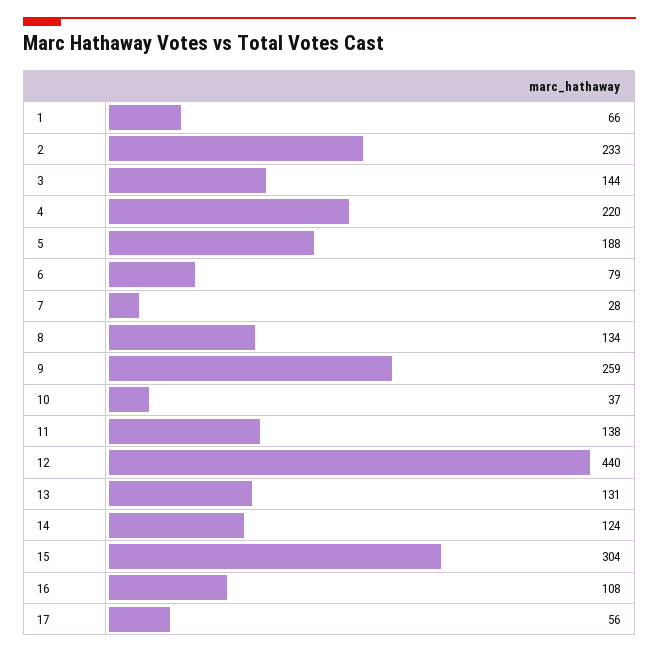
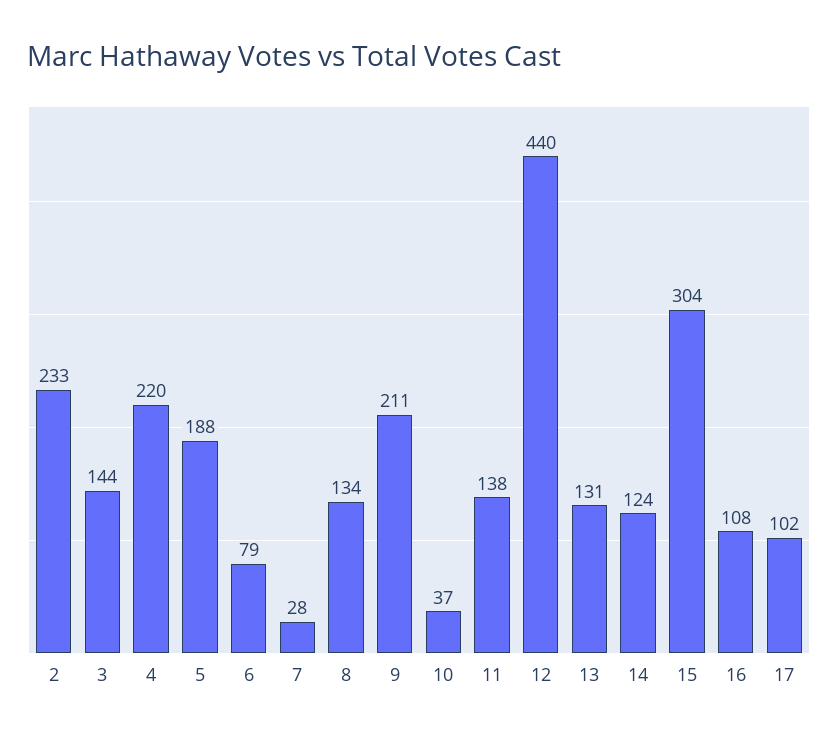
  {
-   "1": 66,
    "2": 233,
    "3": 144,
    "4": 220,
    "5": 188,
    "6": 79,
    "7": 28,
    "8": 134,
-   "9": 259,
+   "9": 211,
    "10": 37,
    "11": 138,
    "12": 440,
    "13": 131,
    "14": 124,
    "15": 304,
    "16": 108,
-   "17": 56
+   "17": 102
  }

